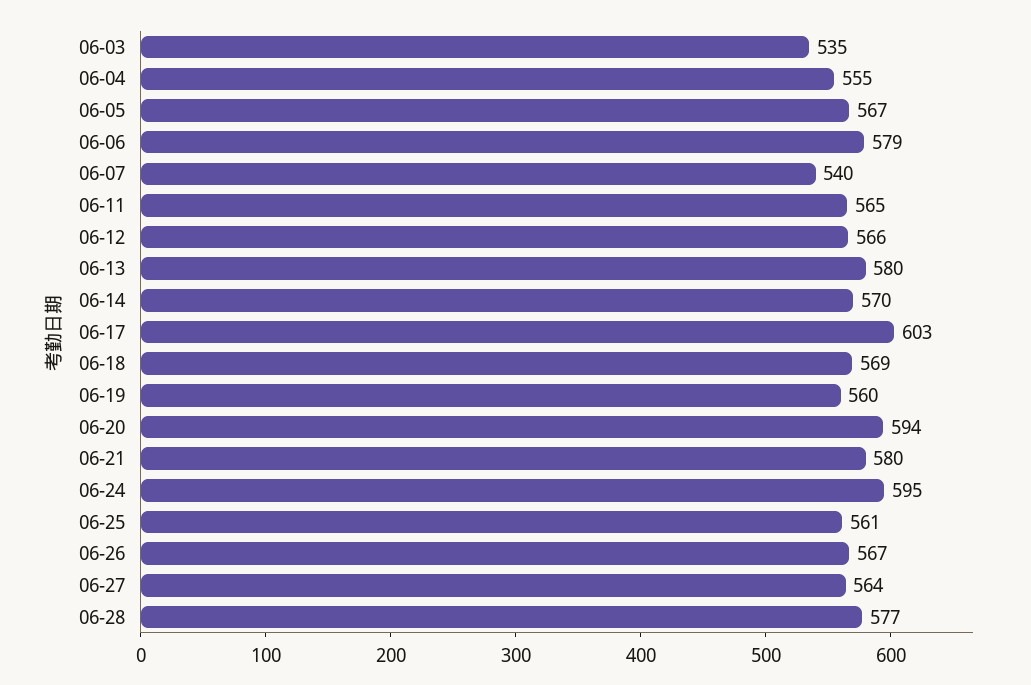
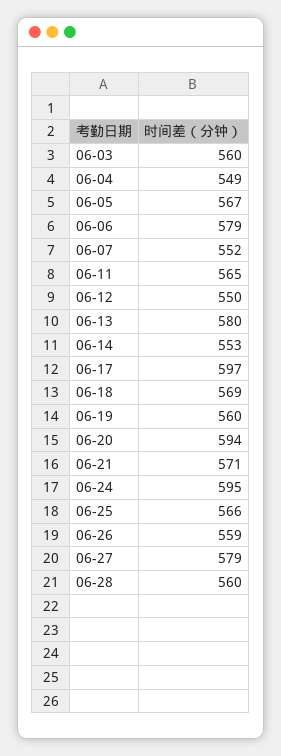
  {
-   "06-03": 535,
+   "06-03": 560,
-   "06-04": 555,
+   "06-04": 549,
    "06-05": 567,
    "06-06": 579,
-   "06-07": 540,
+   "06-07": 552,
    "06-11": 565,
-   "06-12": 566,
+   "06-12": 550,
    "06-13": 580,
-   "06-14": 570,
+   "06-14": 553,
-   "06-17": 603,
+   "06-17": 597,
    "06-18": 569,
    "06-19": 560,
    "06-20": 594,
-   "06-21": 580,
+   "06-21": 571,
    "06-24": 595,
-   "06-25": 561,
+   "06-25": 566,
-   "06-26": 567,
+   "06-26": 559,
-   "06-27": 564,
+   "06-27": 579,
-   "06-28": 577
+   "06-28": 560
  }

